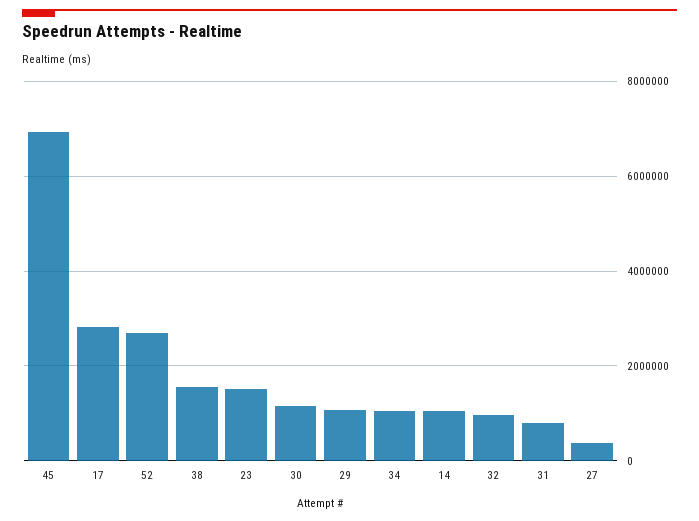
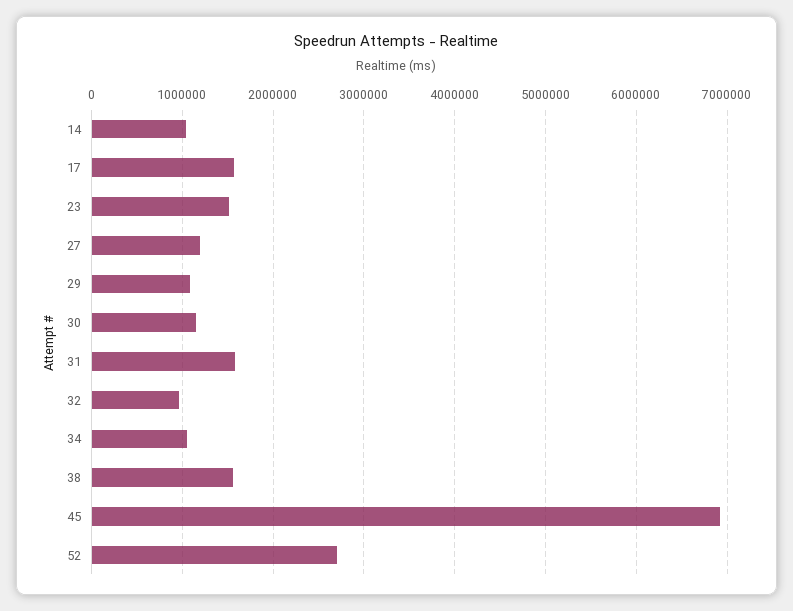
  {
    "45": 6900000,
-   "17": 2800000,
+   "17": 1600000,
    "52": 2700000,
    "38": 1600000,
    "23": 1500000,
    "30": 1200000,
    "29": 1100000,
    "34": 1000000,
    "14": 1000000,
    "32": 1000000,
-   "31": 800000,
+   "31": 1600000,
-   "27": 400000
+   "27": 1200000
  }

